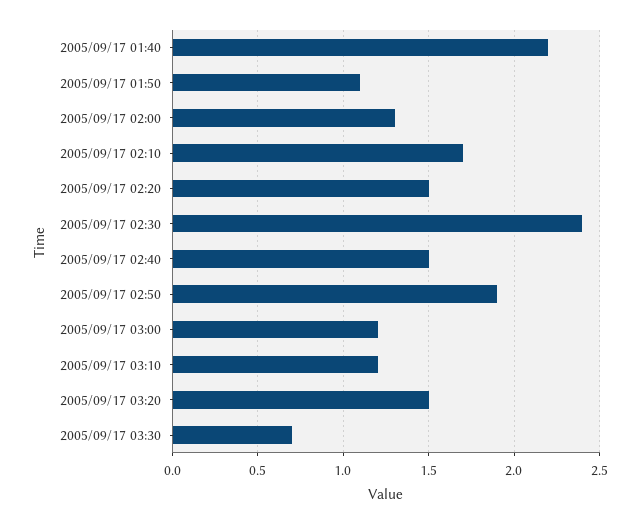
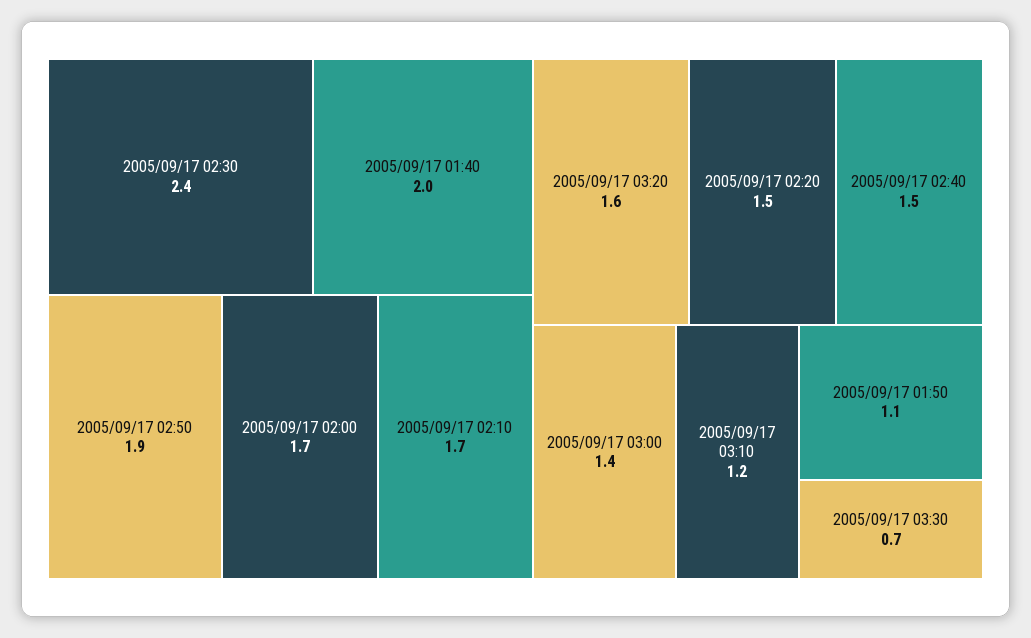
  {
-   "2005/09/17 01:40": 2.2,
+   "2005/09/17 01:40": 2,
    "2005/09/17 01:50": 1.1,
-   "2005/09/17 02:00": 1.3,
+   "2005/09/17 02:00": 1.7,
    "2005/09/17 02:10": 1.7,
    "2005/09/17 02:20": 1.5,
    "2005/09/17 02:30": 2.4,
    "2005/09/17 02:40": 1.5,
    "2005/09/17 02:50": 1.9,
-   "2005/09/17 03:00": 1.2,
+   "2005/09/17 03:00": 1.4,
    "2005/09/17 03:10": 1.2,
-   "2005/09/17 03:20": 1.5,
+   "2005/09/17 03:20": 1.6,
    "2005/09/17 03:30": 0.7
  }

